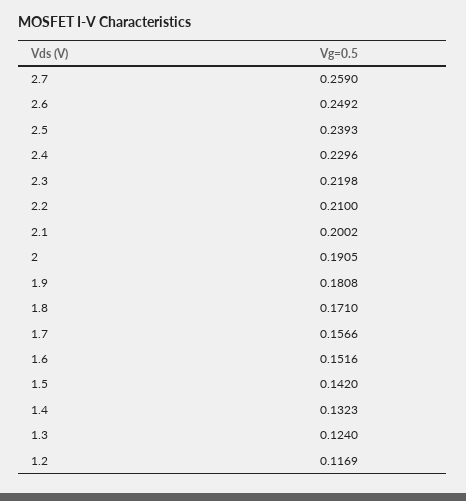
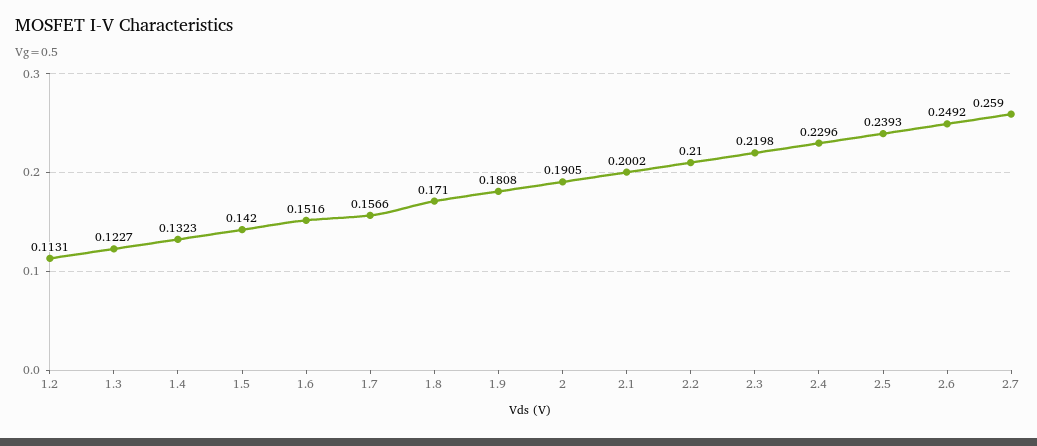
  {
    "2.7": 0.259,
    "2.6": 0.2492,
    "2.5": 0.2393,
    "2.4": 0.2296,
    "2.3": 0.2198,
    "2.2": 0.21,
    "2.1": 0.2002,
    "2": 0.1905,
    "1.9": 0.1808,
    "1.8": 0.171,
    "1.7": 0.1566,
    "1.6": 0.1516,
    "1.5": 0.142,
    "1.4": 0.1323,
-   "1.3": 0.124,
+   "1.3": 0.1227,
-   "1.2": 0.1169
+   "1.2": 0.1131
  }

